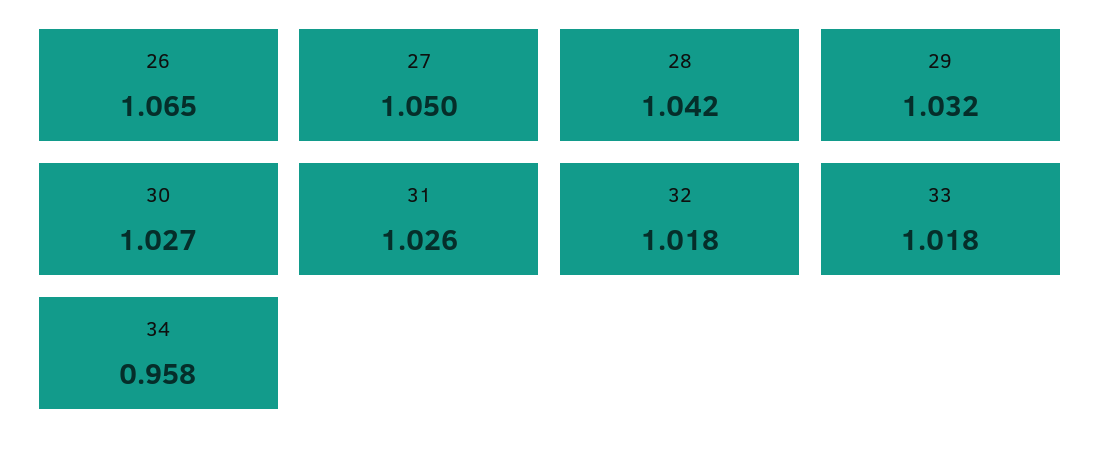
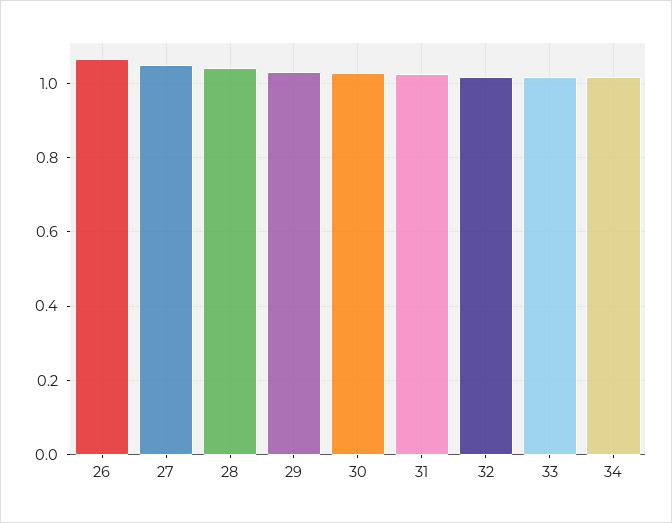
  {
    "26": 1.065,
    "27": 1.05,
    "28": 1.042,
    "29": 1.032,
    "30": 1.027,
    "31": 1.026,
    "32": 1.018,
    "33": 1.018,
-   "34": 0.958
+   "34": 1.02
  }

